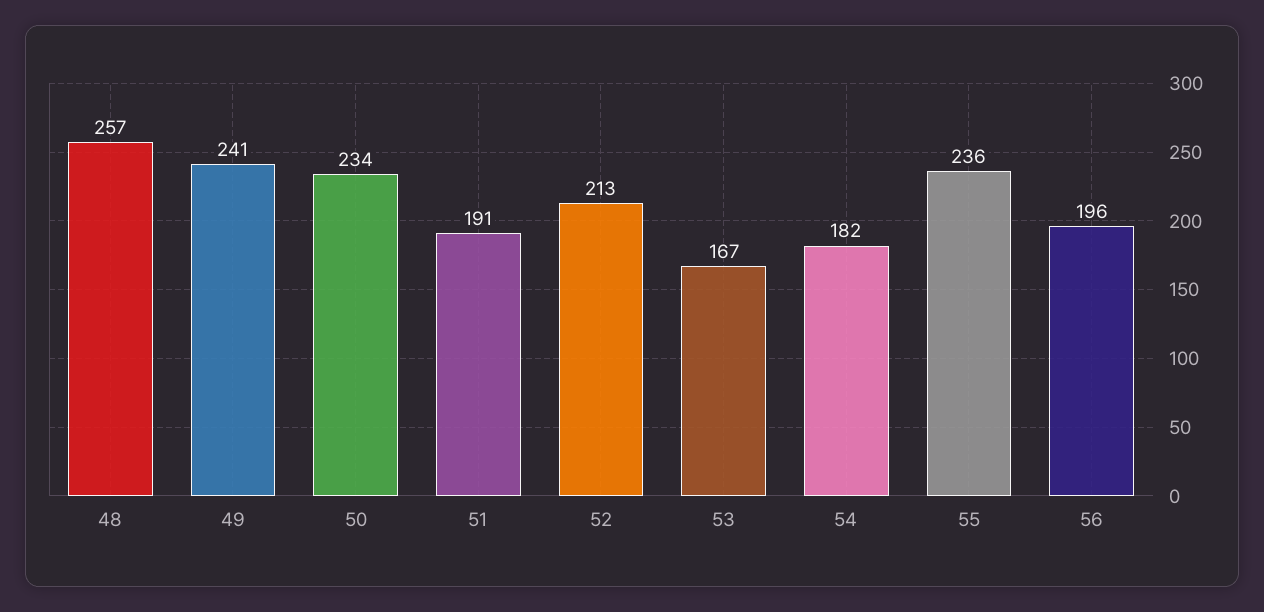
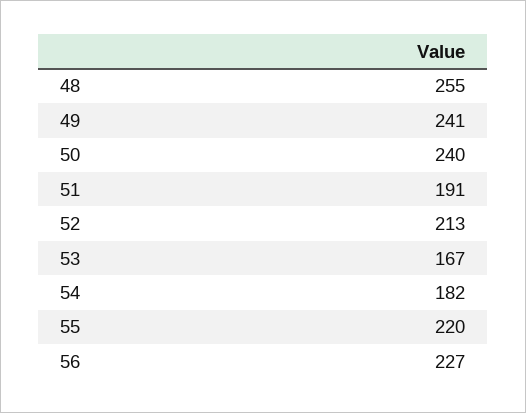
  {
-   "48": 257,
+   "48": 255,
    "49": 241,
-   "50": 234,
+   "50": 240,
    "51": 191,
    "52": 213,
    "53": 167,
    "54": 182,
-   "55": 236,
+   "55": 220,
-   "56": 196
+   "56": 227
  }

